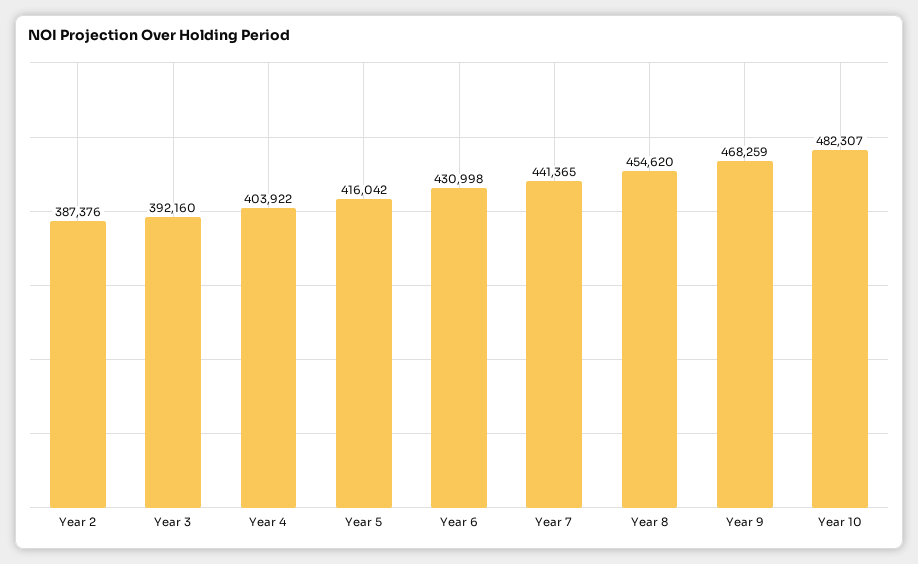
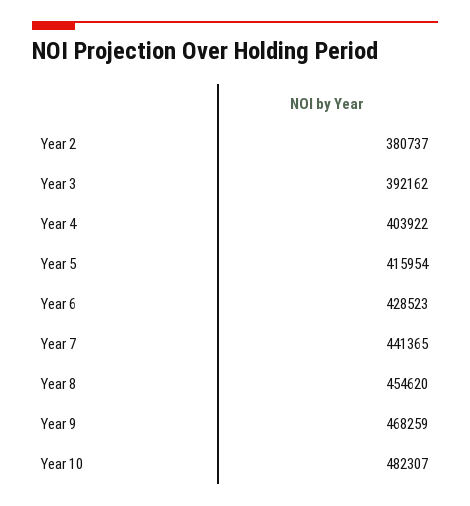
  {
-   "Year 2": 387376,
+   "Year 2": 380737,
-   "Year 3": 392160,
+   "Year 3": 392162,
    "Year 4": 403922,
-   "Year 5": 416042,
+   "Year 5": 415954,
-   "Year 6": 430998,
+   "Year 6": 428523,
    "Year 7": 441365,
    "Year 8": 454620,
    "Year 9": 468259,
    "Year 10": 482307
  }

